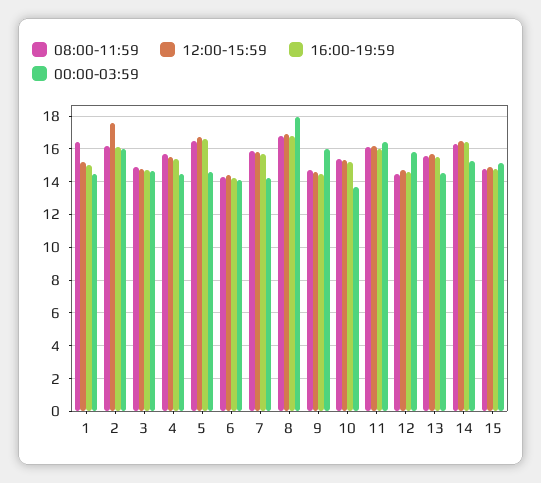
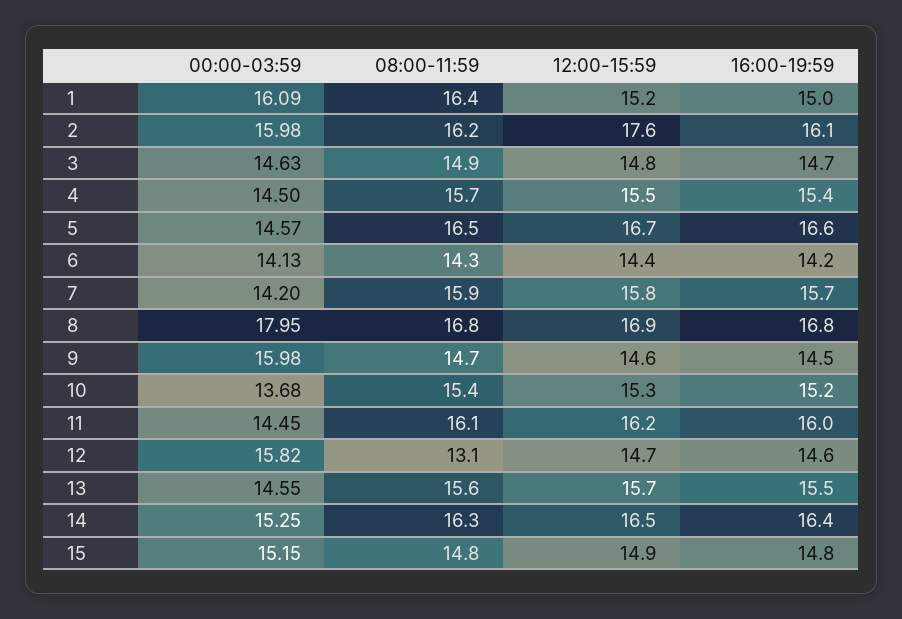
  {
    "08:00-11:59": {
      "1": 16.4,
      "2": 16.2,
      "3": 14.9,
      "4": 15.7,
      "5": 16.5,
      "6": 14.3,
      "7": 15.9,
      "8": 16.8,
      "9": 14.7,
      "10": 15.4,
      "11": 16.1,
-     "12": 14.5,
+     "12": 13.1,
      "13": 15.6,
      "14": 16.3,
      "15": 14.8
    },
    "12:00-15:59": {
      "1": 15.2,
      "2": 17.6,
      "3": 14.8,
      "4": 15.5,
      "5": 16.7,
      "6": 14.4,
      "7": 15.8,
      "8": 16.9,
      "9": 14.6,
      "10": 15.3,
      "11": 16.2,
      "12": 14.7,
      "13": 15.7,
      "14": 16.5,
      "15": 14.9
    },
    "16:00-19:59": {
      "1": 15,
      "2": 16.1,
      "3": 14.7,
      "4": 15.4,
      "5": 16.6,
      "6": 14.2,
      "7": 15.7,
      "8": 16.8,
      "9": 14.5,
      "10": 15.2,
      "11": 16,
      "12": 14.6,
      "13": 15.5,
      "14": 16.4,
      "15": 14.8
    },
    "00:00-03:59": {
-     "1": 14.5,
+     "1": 16.09,
      "2": 15.98,
      "3": 14.63,
      "4": 14.5,
      "5": 14.57,
      "6": 14.13,
      "7": 14.2,
      "8": 17.95,
      "9": 15.98,
      "10": 13.68,
-     "11": 16.5,
+     "11": 14.45,
      "12": 15.82,
      "13": 14.55,
      "14": 15.25,
      "15": 15.15
    }
  }

